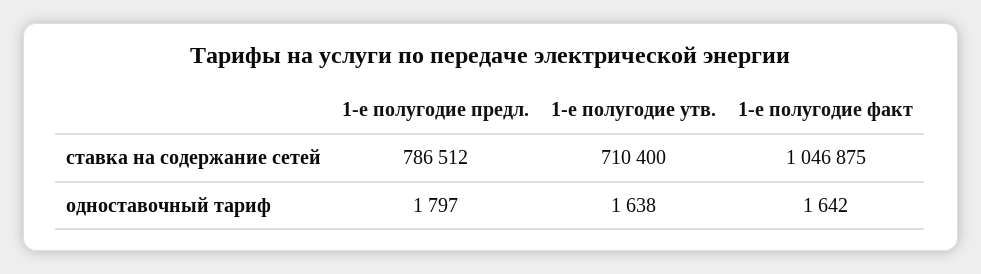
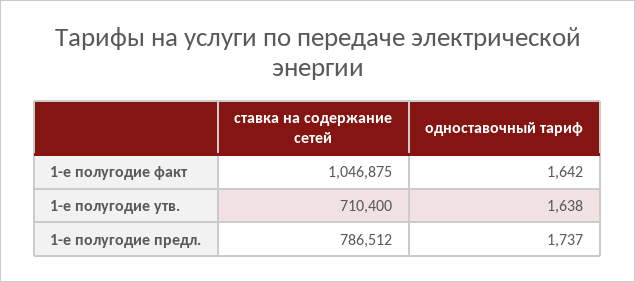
  {
    "1-е полугодие предл.": {
      "ставка на содержание сетей": 786512,
-     "одноставочный тариф": 1797
+     "одноставочный тариф": 1737
    },
    "1-е полугодие утв.": {
      "ставка на содержание сетей": 710400,
      "одноставочный тариф": 1638
    },
    "1-е полугодие факт": {
      "ставка на содержание сетей": 1046875,
      "одноставочный тариф": 1642
    }
  }

